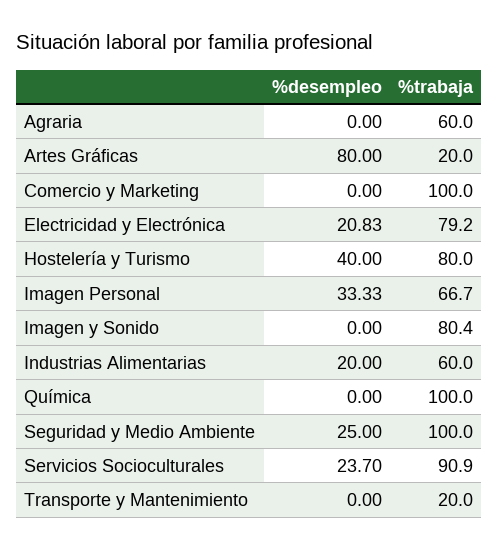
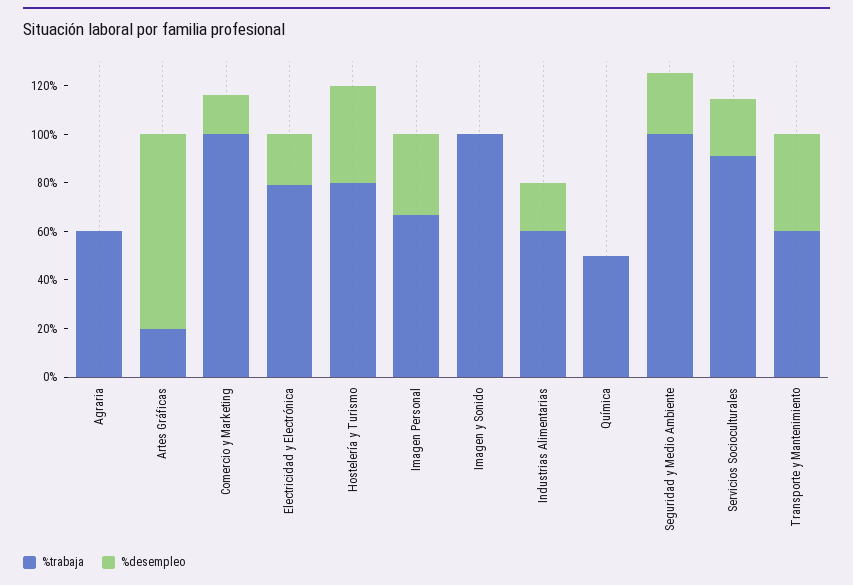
  {
    "%desempleo": {
      "Agraria": 0,
      "Artes Gráficas": 80,
-     "Comercio y Marketing": 0,
+     "Comercio y Marketing": 15,
      "Electricidad y Electrónica": 20.83,
      "Hostelería y Turismo": 40,
      "Imagen Personal": 33.33,
      "Imagen y Sonido": 0,
      "Industrias Alimentarias": 20,
      "Química": 0,
      "Seguridad y Medio Ambiente": 25,
      "Servicios Socioculturales": 23.7,
-     "Transporte y Mantenimiento": 0
+     "Transporte y Mantenimiento": 40
    },
    "%trabaja": {
      "Agraria": 60,
      "Artes Gráficas": 20,
      "Comercio y Marketing": 100,
      "Electricidad y Electrónica": 79.2,
      "Hostelería y Turismo": 80,
      "Imagen Personal": 66.7,
-     "Imagen y Sonido": 80.4,
+     "Imagen y Sonido": 100,
      "Industrias Alimentarias": 60,
-     "Química": 100,
+     "Química": 50,
      "Seguridad y Medio Ambiente": 100,
      "Servicios Socioculturales": 90.9,
-     "Transporte y Mantenimiento": 20
+     "Transporte y Mantenimiento": 60
    }
  }

